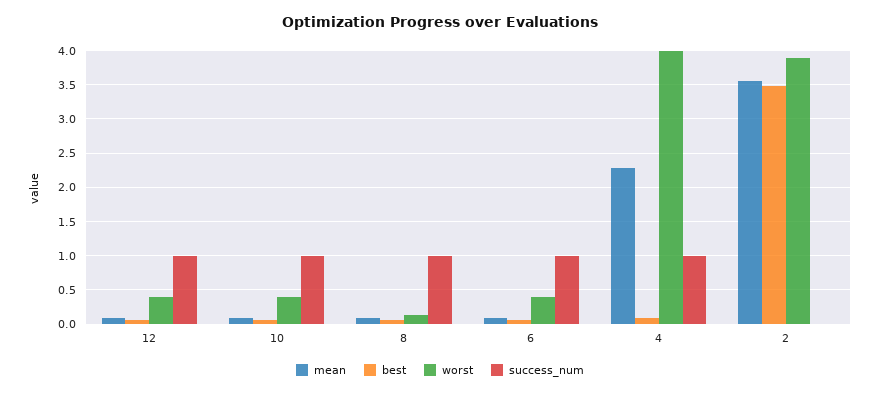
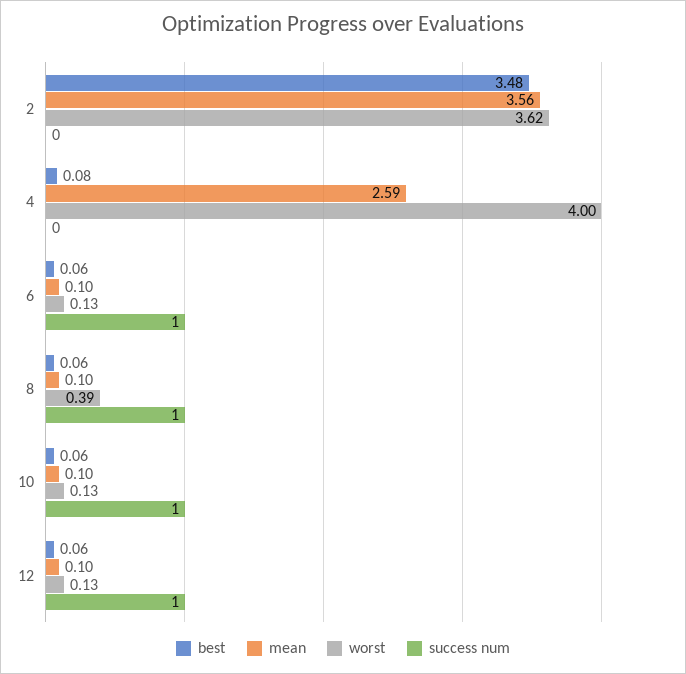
  {
    "mean": {
      "12": 0.1,
      "10": 0.1,
      "8": 0.1,
      "6": 0.1,
-     "4": 2.3,
+     "4": 2.59,
      "2": 3.56
    },
    "best": {
      "12": 0.06,
      "10": 0.06,
      "8": 0.06,
      "6": 0.06,
      "4": 0.08,
      "2": 3.48
    },
    "worst": {
-     "12": 0.4,
+     "12": 0.13,
-     "10": 0.4,
+     "10": 0.13,
-     "8": 0.1,
+     "8": 0.39,
-     "6": 0.4,
+     "6": 0.13,
      "4": 4,
-     "2": 3.9
+     "2": 3.62
    },
    "success_num": {
      "12": 1,
      "10": 1,
      "8": 1,
      "6": 1,
-     "4": 1,
+     "4": 0,
      "2": 0
    }
  }

